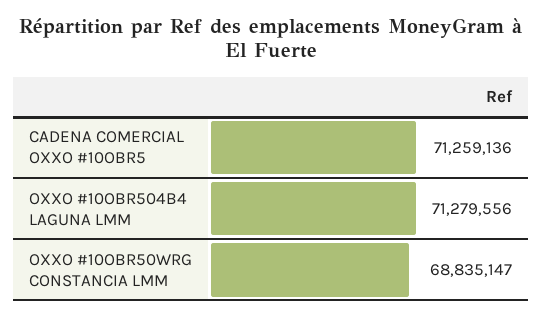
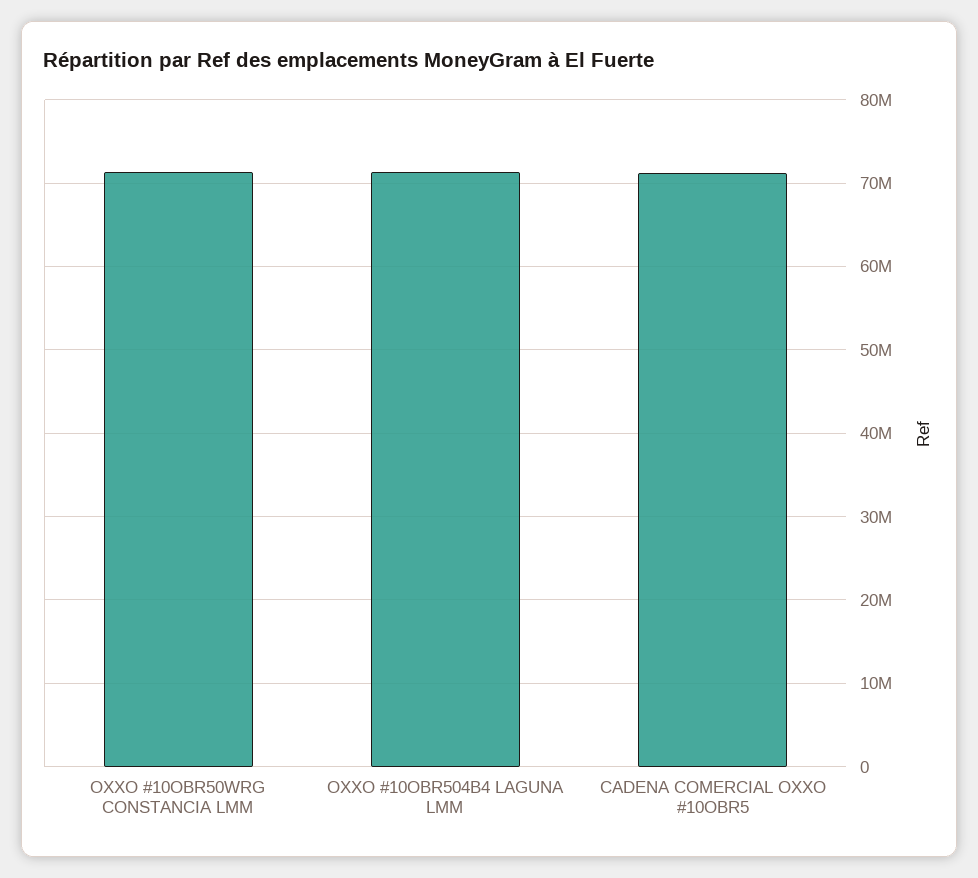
  {
    "CADENA COMERCIAL OXXO #10OBR5": 71259136,
    "OXXO #10OBR504B4 LAGUNA LMM": 71279556,
-   "OXXO #10OBR50WRG CONSTANCIA LMM": 68835147
+   "OXXO #10OBR50WRG CONSTANCIA LMM": 71000000
  }

